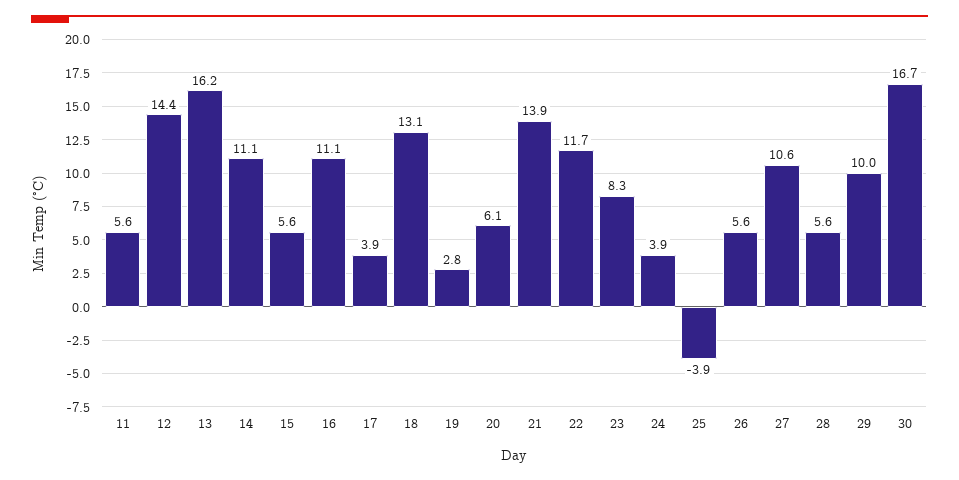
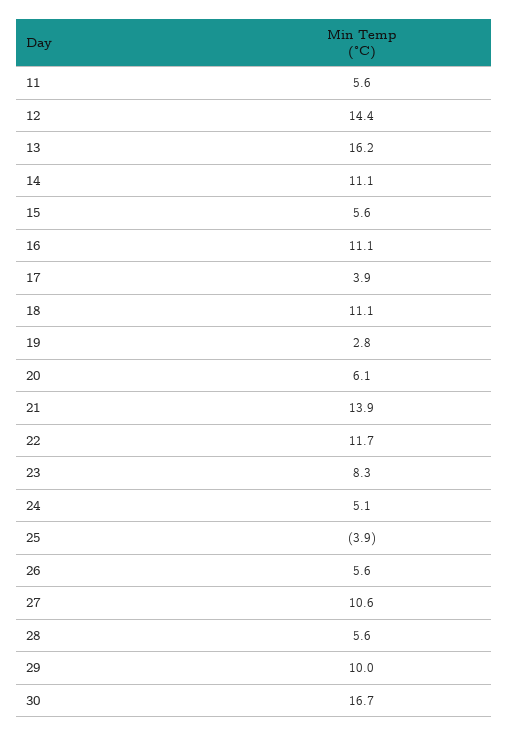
  {
    "11": 5.6,
    "12": 14.4,
    "13": 16.2,
    "14": 11.1,
    "15": 5.6,
    "16": 11.1,
    "17": 3.9,
-   "18": 13.1,
+   "18": 11.1,
    "19": 2.8,
    "20": 6.1,
    "21": 13.9,
    "22": 11.7,
    "23": 8.3,
-   "24": 3.9,
+   "24": 5.1,
    "25": -3.9,
    "26": 5.6,
    "27": 10.6,
    "28": 5.6,
    "29": 10,
    "30": 16.7
  }

